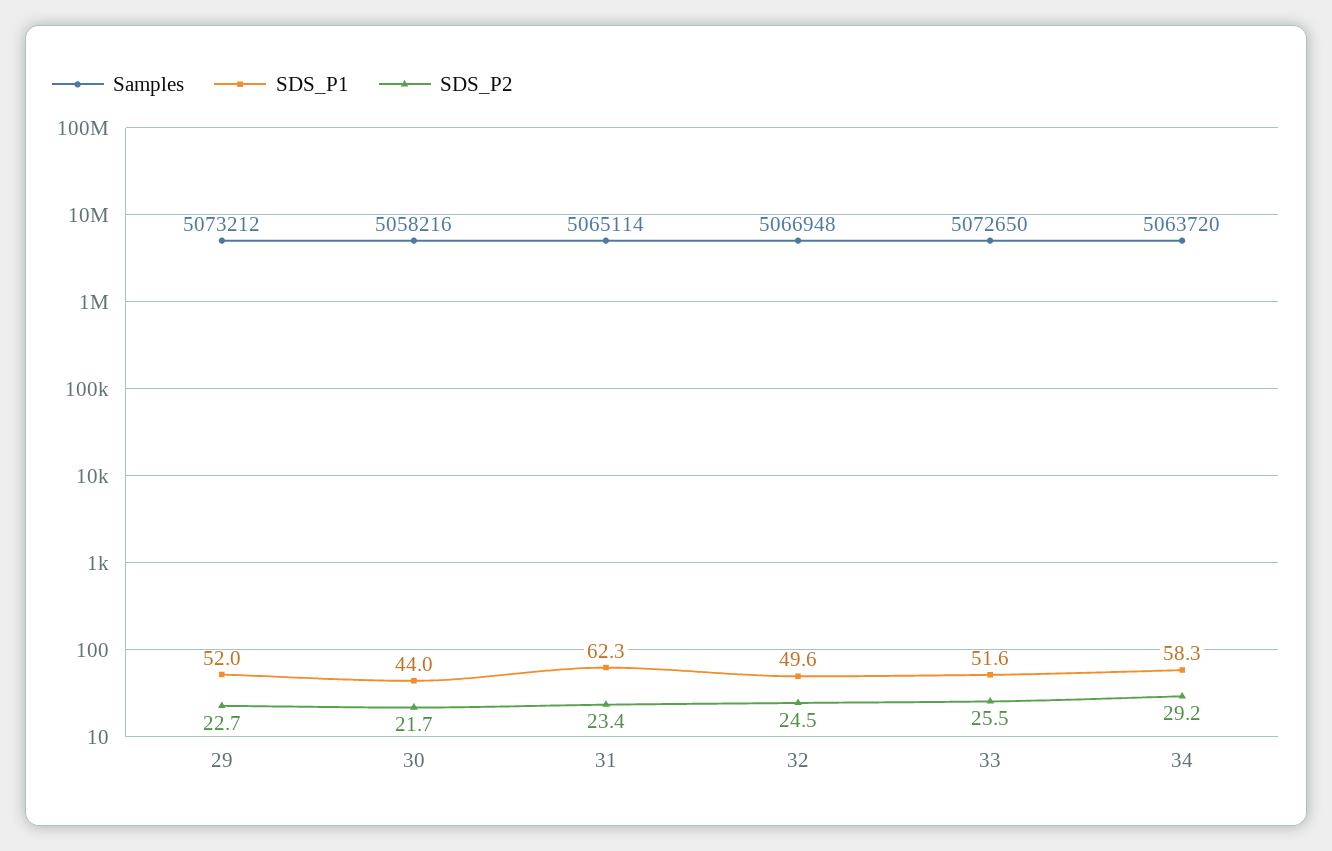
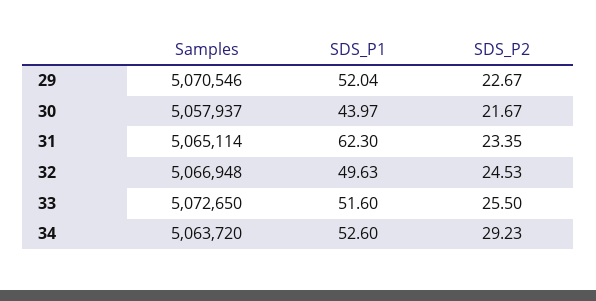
  {
    "Samples": {
-     "29": 5073212,
+     "29": 5070546,
-     "30": 5058216,
+     "30": 5057937,
      "31": 5065114,
      "32": 5066948,
      "33": 5072650,
      "34": 5063720
    },
    "SDS_P1": {
      "29": 52.04,
      "30": 43.97,
      "31": 62.3,
      "32": 49.63,
      "33": 51.6,
-     "34": 58.3
+     "34": 52.6
    },
    "SDS_P2": {
      "29": 22.67,
      "30": 21.67,
      "31": 23.35,
      "32": 24.53,
      "33": 25.5,
      "34": 29.23
    }
  }

